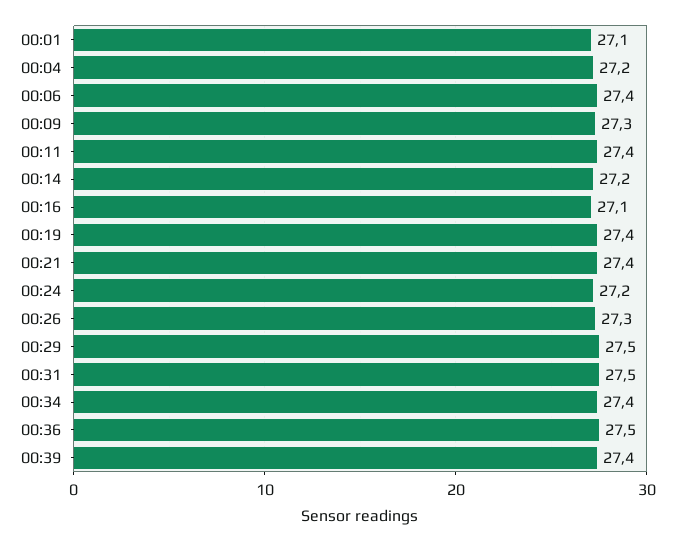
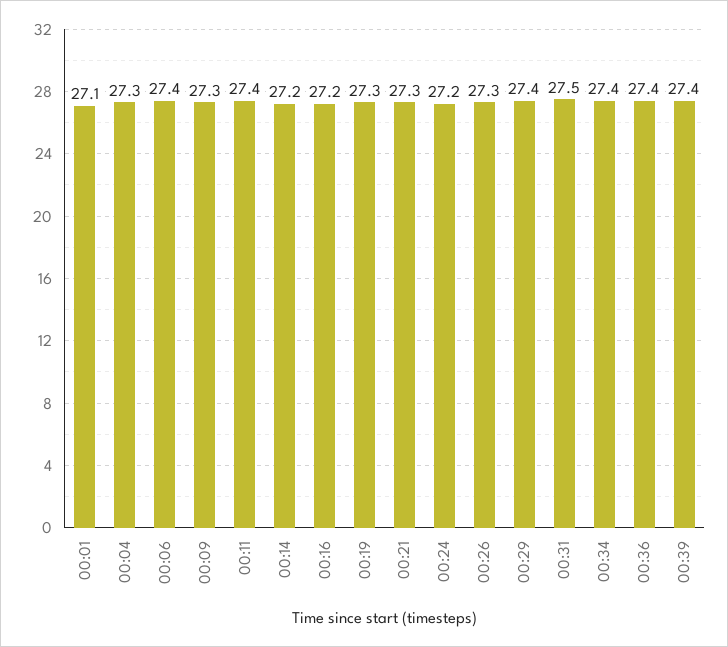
  {
    "00:01": 27.1,
-   "00:04": 27.2,
+   "00:04": 27.3,
    "00:06": 27.4,
    "00:09": 27.3,
    "00:11": 27.4,
    "00:14": 27.2,
-   "00:16": 27.1,
+   "00:16": 27.2,
-   "00:19": 27.4,
+   "00:19": 27.3,
-   "00:21": 27.4,
+   "00:21": 27.3,
    "00:24": 27.2,
    "00:26": 27.3,
-   "00:29": 27.5,
+   "00:29": 27.4,
    "00:31": 27.5,
    "00:34": 27.4,
-   "00:36": 27.5,
+   "00:36": 27.4,
    "00:39": 27.4
  }

